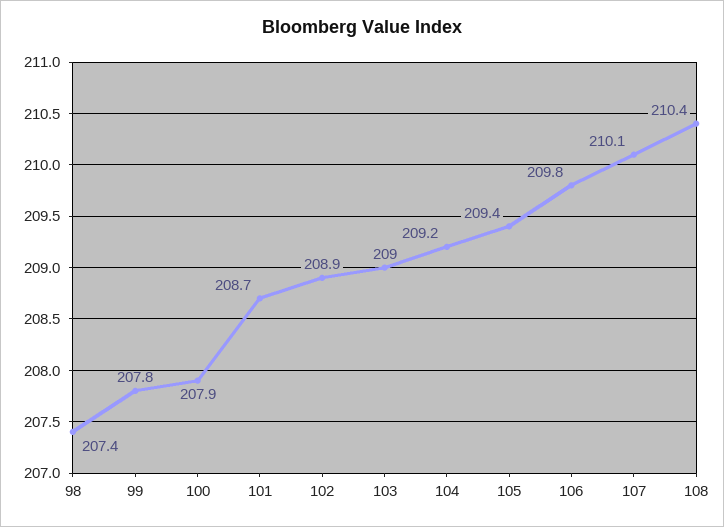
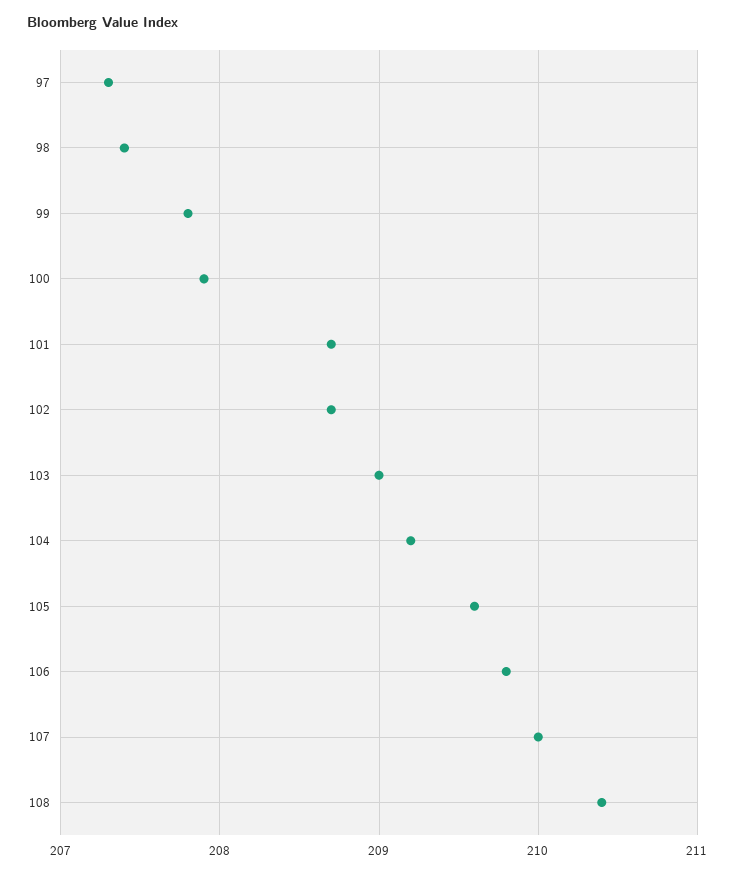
  {
    "98": 207.4,
    "99": 207.8,
    "100": 207.9,
    "101": 208.7,
-   "102": 208.9,
+   "102": 208.7,
    "103": 209,
    "104": 209.2,
-   "105": 209.4,
+   "105": 209.6,
    "106": 209.8,
-   "107": 210.1,
+   "107": 210,
-   "108": 210.4
+   "108": 210.4,
+   "97": 207.3
  }

